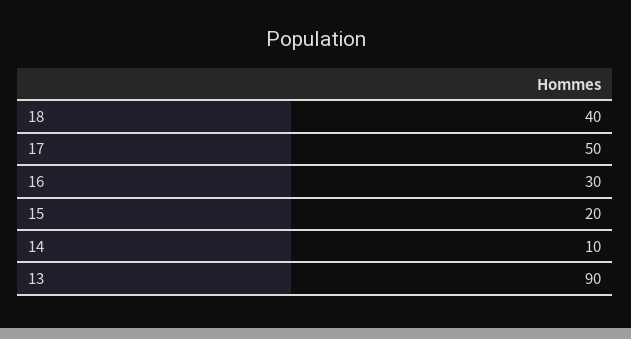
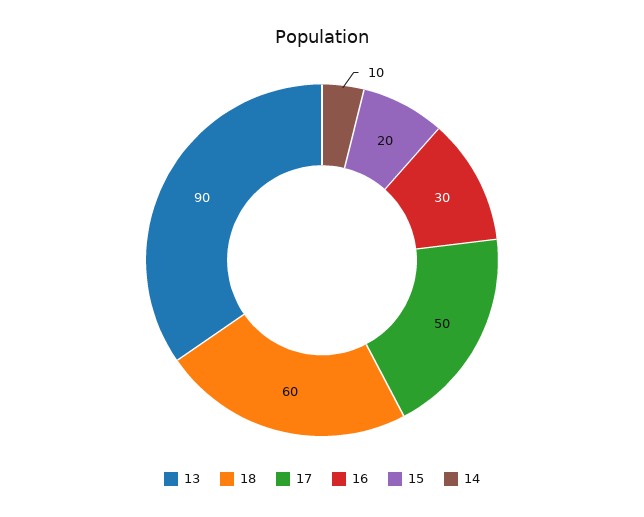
  {
-   "18": 40,
+   "18": 60,
    "17": 50,
    "16": 30,
    "15": 20,
    "14": 10,
    "13": 90
  }

